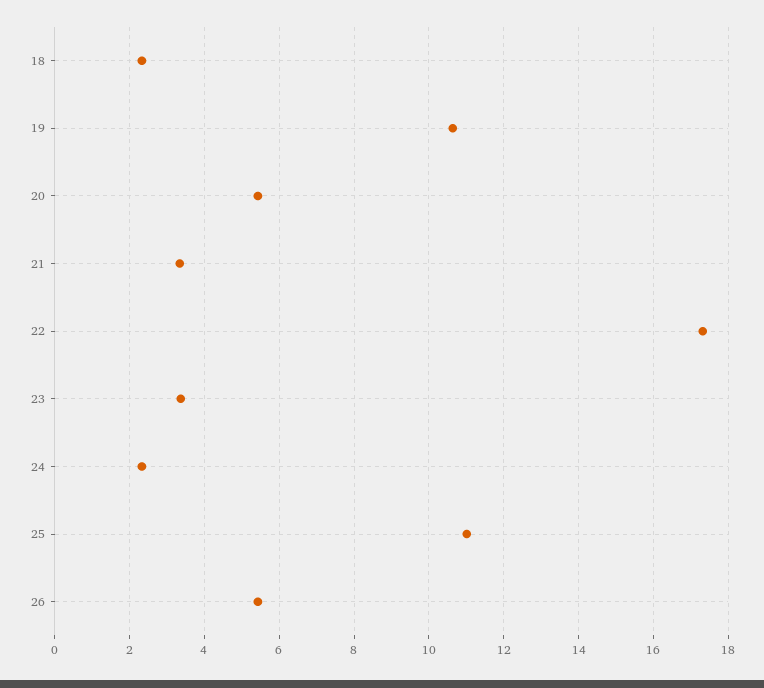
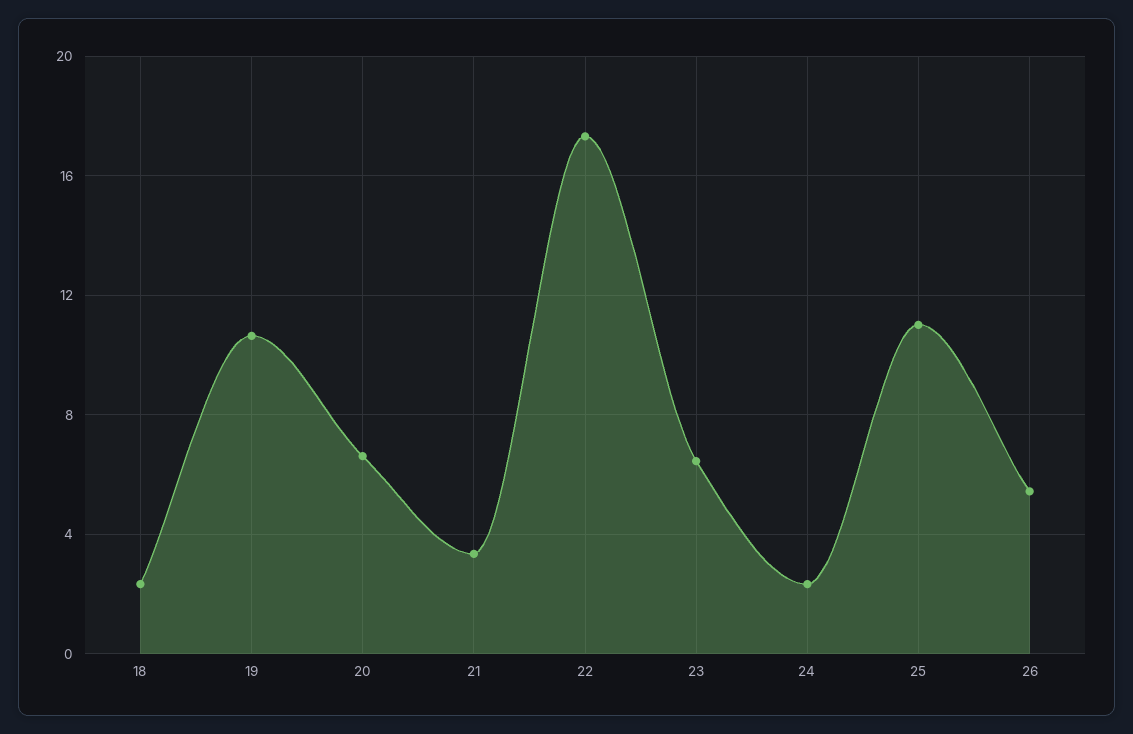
  {
    "18": 2.4,
    "19": 10.6,
-   "20": 5.4,
+   "20": 6.5,
    "21": 3.4,
    "22": 17.4,
-   "23": 3.4,
+   "23": 6.5,
    "24": 2.4,
    "25": 11,
    "26": 5.4
  }

